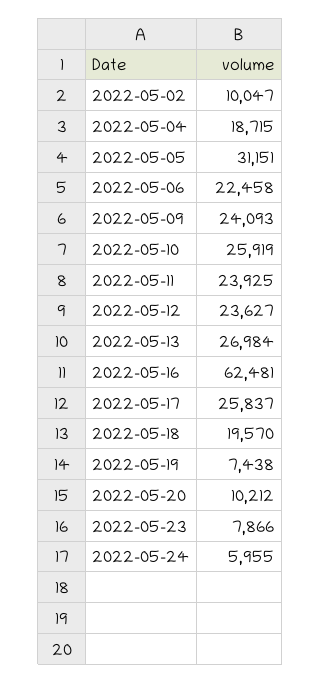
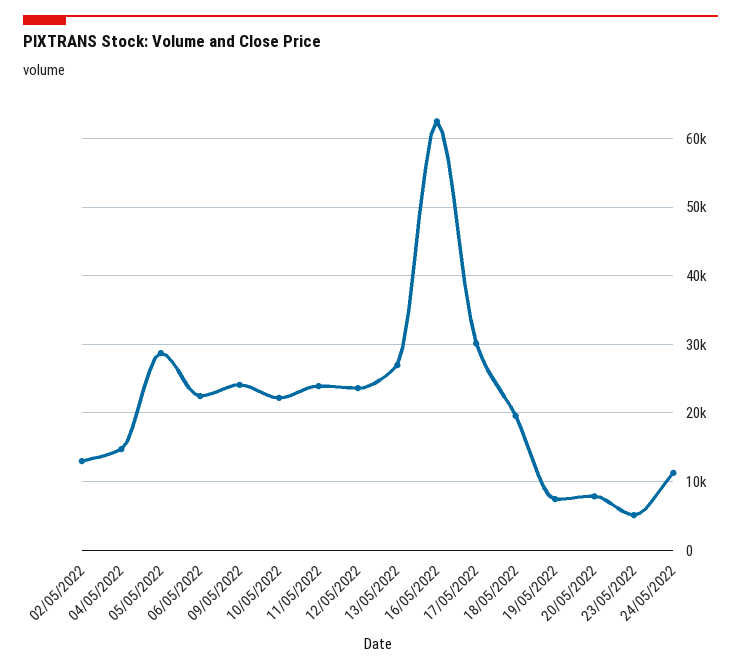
  {
-   "2022-05-02": 10047,
+   "2022-05-02": 13000,
-   "2022-05-04": 18715,
+   "2022-05-04": 15000,
-   "2022-05-05": 31151,
+   "2022-05-05": 29000,
    "2022-05-06": 22458,
    "2022-05-09": 24093,
-   "2022-05-10": 25919,
+   "2022-05-10": 22000,
    "2022-05-11": 23925,
    "2022-05-12": 23627,
    "2022-05-13": 26984,
    "2022-05-16": 62481,
-   "2022-05-17": 25837,
+   "2022-05-17": 30000,
    "2022-05-18": 19570,
    "2022-05-19": 7438,
-   "2022-05-20": 10212,
+   "2022-05-20": 8000,
-   "2022-05-23": 7866,
+   "2022-05-23": 5000,
-   "2022-05-24": 5955
+   "2022-05-24": 11000
  }

